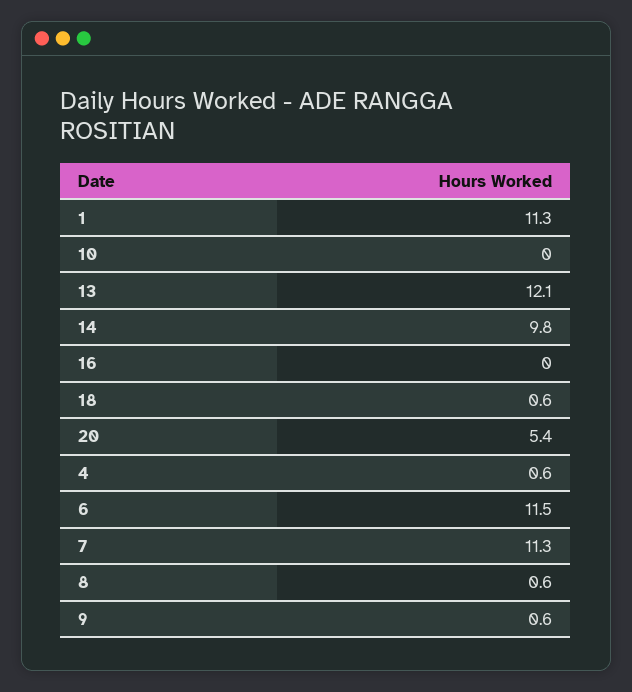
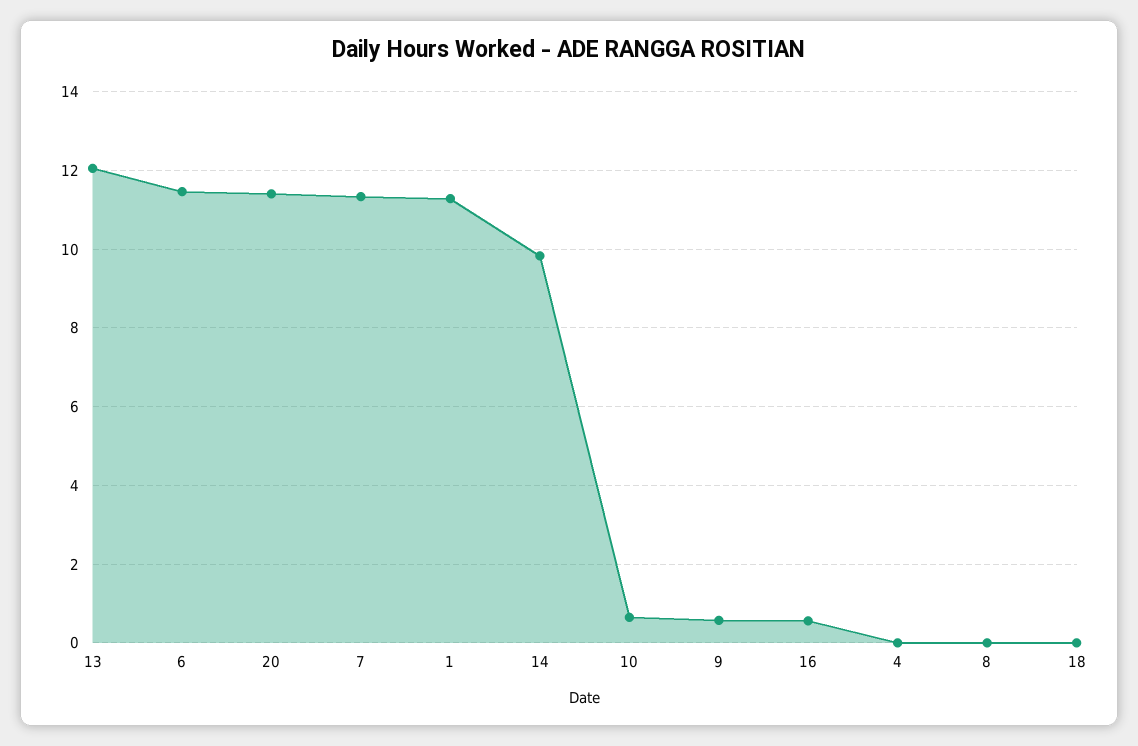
  {
    "1": 11.3,
-   "10": 0,
+   "10": 0.6,
    "13": 12.1,
    "14": 9.8,
-   "16": 0,
+   "16": 0.6,
-   "18": 0.6,
+   "18": 0,
-   "20": 5.4,
+   "20": 11.4,
-   "4": 0.6,
+   "4": 0,
    "6": 11.5,
    "7": 11.3,
-   "8": 0.6,
+   "8": 0,
    "9": 0.6
  }

